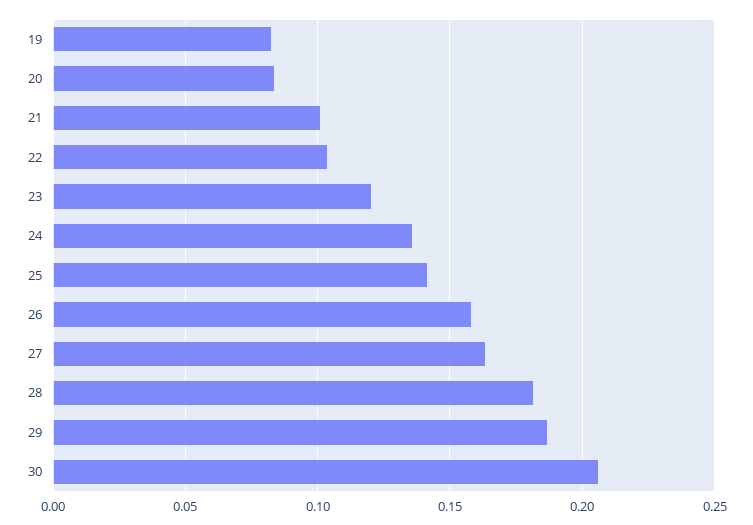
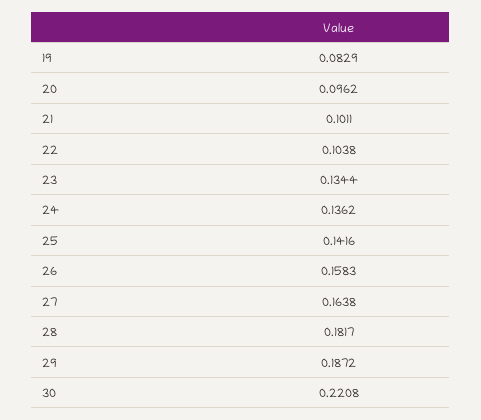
  {
    "19": 0.0829,
-   "20": 0.085,
+   "20": 0.0962,
    "21": 0.1011,
    "22": 0.1038,
-   "23": 0.12,
+   "23": 0.1344,
    "24": 0.1362,
    "25": 0.1416,
    "26": 0.1583,
    "27": 0.1638,
    "28": 0.1817,
    "29": 0.1872,
-   "30": 0.205
+   "30": 0.2208
  }

